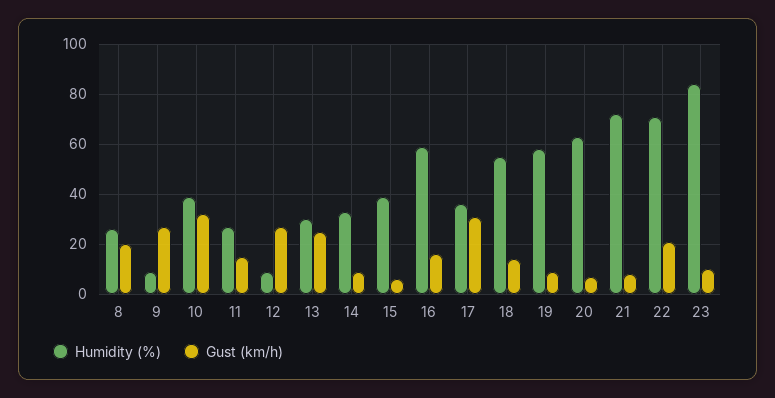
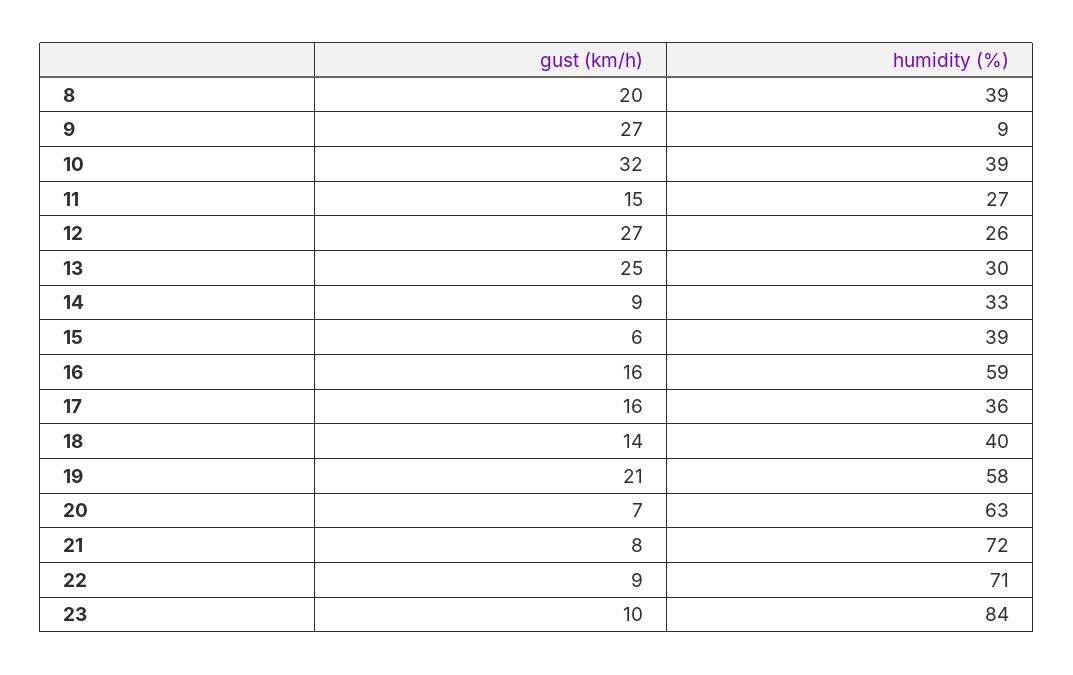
  {
    "Humidity (%)": {
-     "8": 25,
+     "8": 39,
      "9": 9,
      "10": 39,
      "11": 27,
-     "12": 10,
+     "12": 26,
      "13": 30,
      "14": 33,
      "15": 39,
      "16": 59,
      "17": 36,
-     "18": 55,
+     "18": 40,
      "19": 58,
      "20": 63,
      "21": 72,
      "22": 71,
      "23": 84
    },
    "Gust (km/h)": {
      "8": 20,
      "9": 27,
      "10": 32,
      "11": 15,
      "12": 27,
      "13": 25,
      "14": 9,
      "15": 6,
      "16": 16,
-     "17": 30,
+     "17": 16,
      "18": 14,
-     "19": 10,
+     "19": 21,
      "20": 7,
      "21": 8,
-     "22": 20,
+     "22": 9,
      "23": 10
    }
  }

